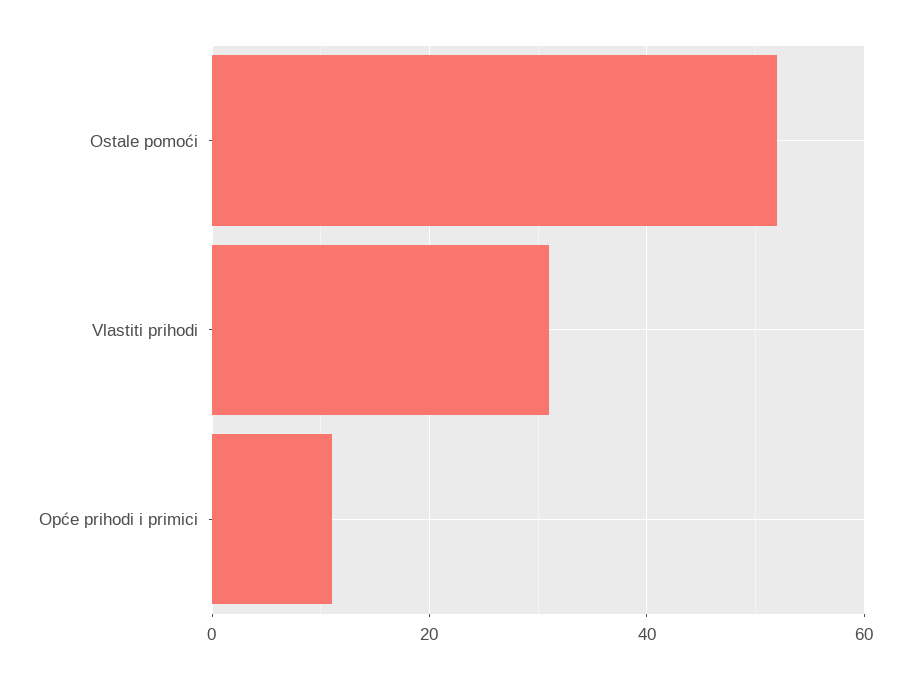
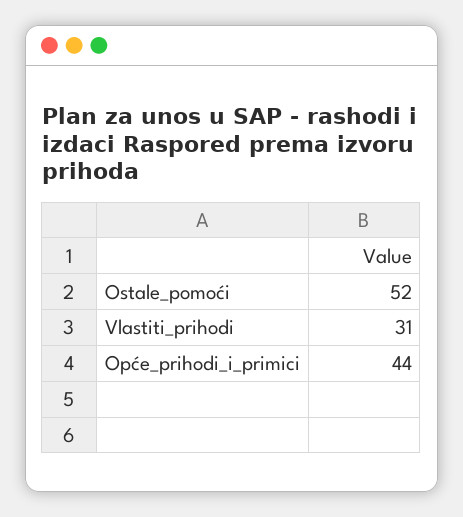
  {
    "Ostale pomoći": 52,
    "Vlastiti prihodi": 31,
-   "Opće prihodi i primici": 10
+   "Opće prihodi i primici": 44
  }

